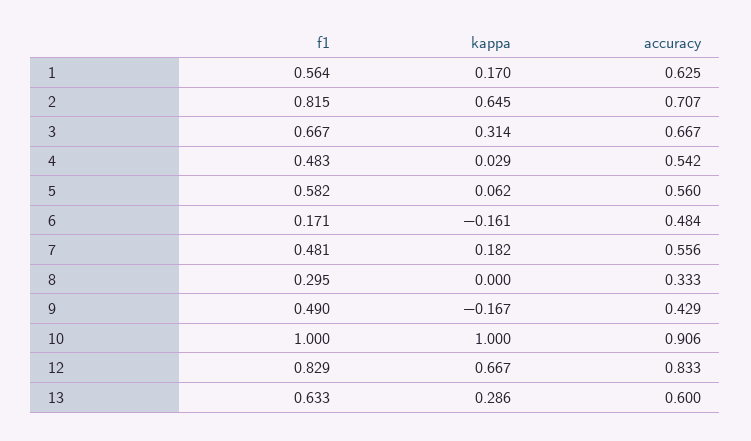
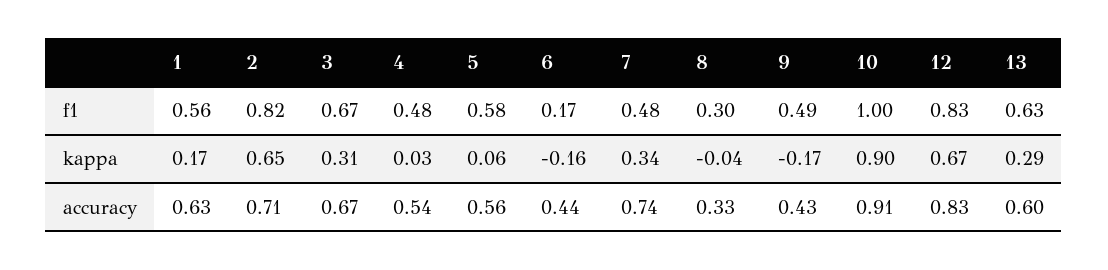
  {
    "f1": {
      "1": 0.564,
      "2": 0.815,
      "3": 0.667,
      "4": 0.483,
      "5": 0.582,
      "6": 0.171,
      "7": 0.481,
      "8": 0.295,
      "9": 0.49,
      "10": 1,
      "12": 0.829,
      "13": 0.633
    },
    "kappa": {
      "1": 0.17,
      "2": 0.645,
      "3": 0.314,
      "4": 0.029,
      "5": 0.062,
      "6": -0.161,
-     "7": 0.182,
+     "7": 0.34,
-     "8": 0,
+     "8": -0.04,
      "9": -0.167,
-     "10": 1,
+     "10": 0.9,
      "12": 0.667,
      "13": 0.286
    },
    "accuracy": {
      "1": 0.625,
      "2": 0.707,
      "3": 0.667,
      "4": 0.542,
      "5": 0.56,
-     "6": 0.484,
+     "6": 0.44,
-     "7": 0.556,
+     "7": 0.74,
      "8": 0.333,
      "9": 0.429,
      "10": 0.906,
      "12": 0.833,
      "13": 0.6
    }
  }

